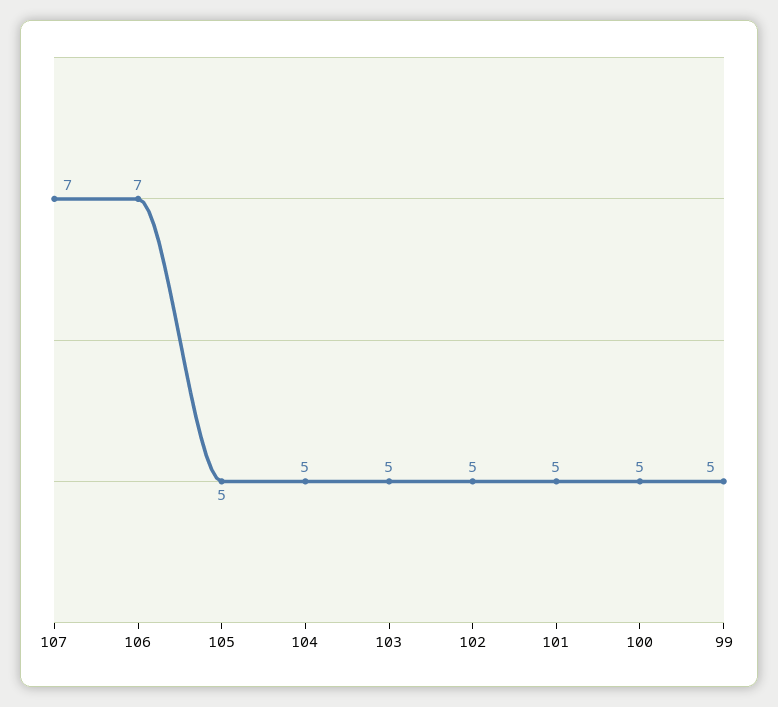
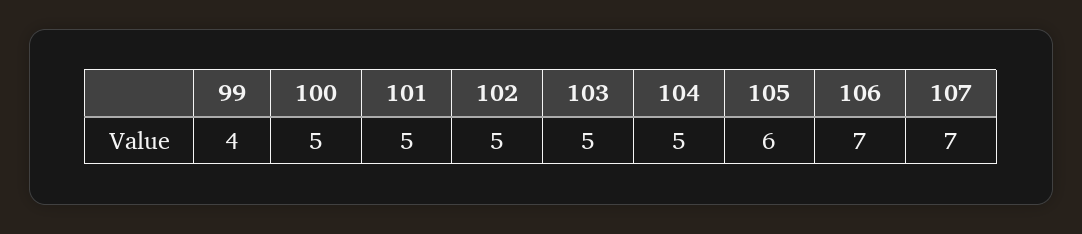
  {
    "107": 7,
    "106": 7,
-   "105": 5,
+   "105": 6,
    "104": 5,
    "103": 5,
    "102": 5,
    "101": 5,
    "100": 5,
-   "99": 5
+   "99": 4
  }

